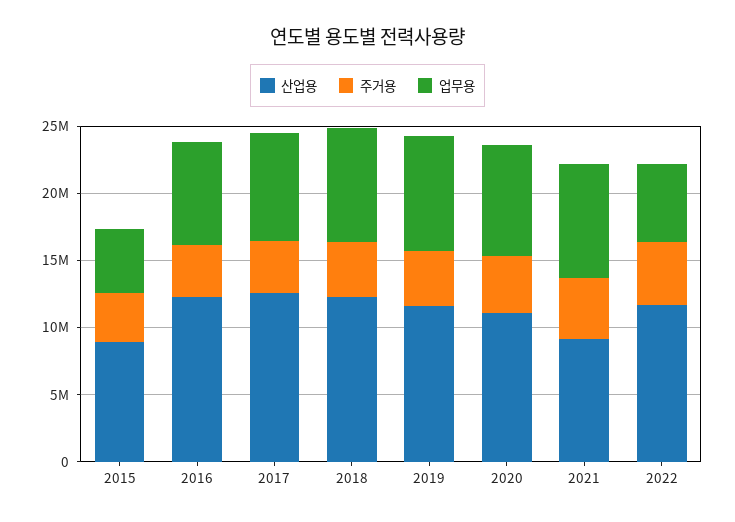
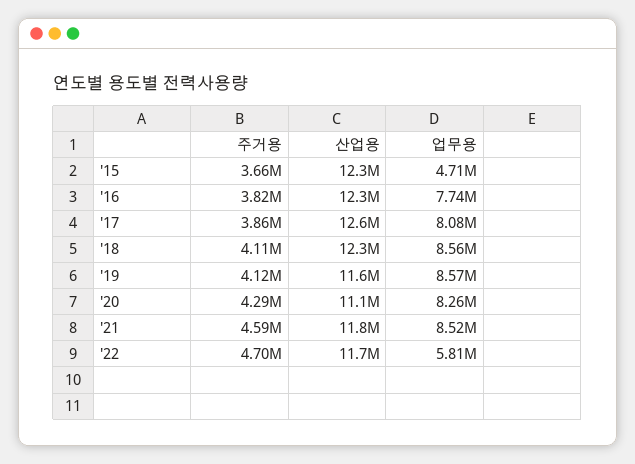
  {
    "산업용": {
-     "2015": 9000000,
+     "2015": 12300000,
      "2016": 12300000,
      "2017": 12600000,
      "2018": 12300000,
      "2019": 11600000,
      "2020": 11100000,
-     "2021": 9000000,
+     "2021": 11800000,
      "2022": 11700000
    },
    "주거용": {
      "2015": 3660000,
      "2016": 3820000,
      "2017": 3860000,
      "2018": 4110000,
      "2019": 4120000,
      "2020": 4290000,
      "2021": 4590000,
      "2022": 4700000
    },
    "업무용": {
      "2015": 4710000,
      "2016": 7740000,
      "2017": 8080000,
      "2018": 8560000,
      "2019": 8570000,
      "2020": 8260000,
      "2021": 8520000,
      "2022": 5810000
    }
  }

